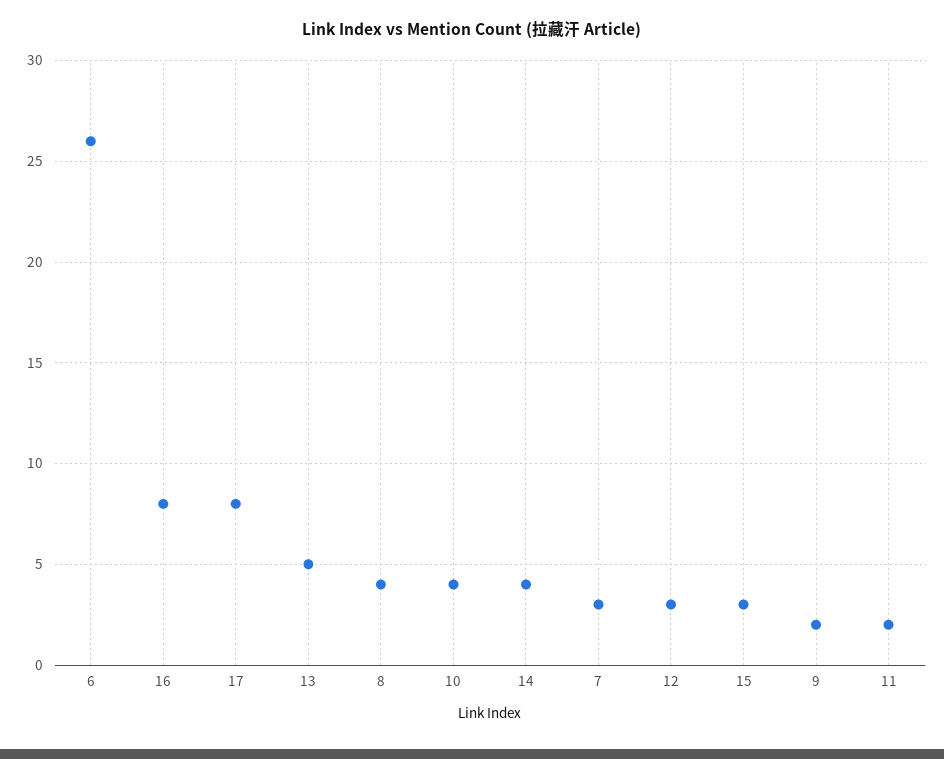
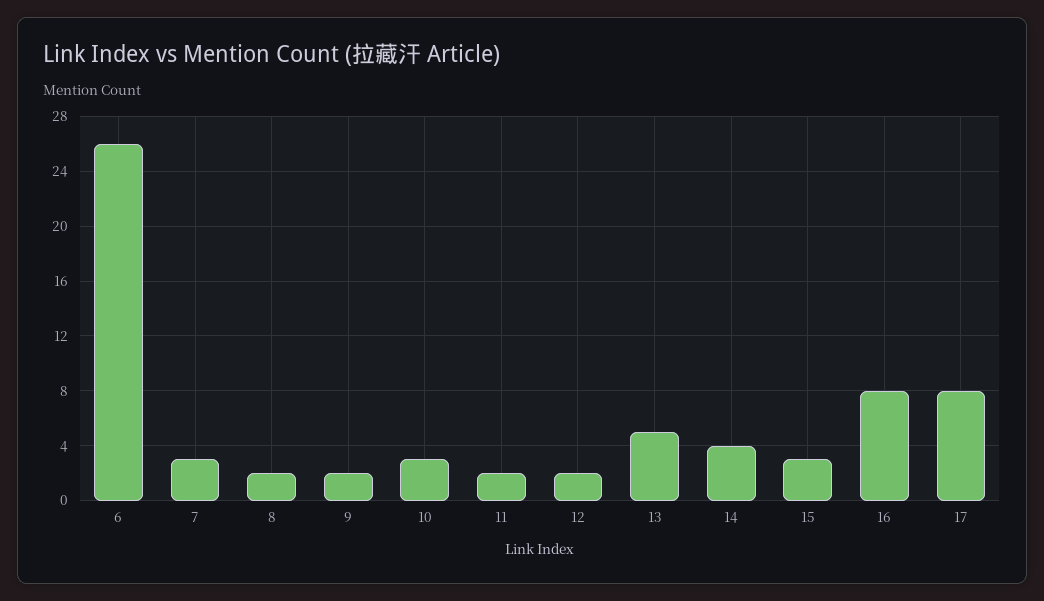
  {
    "6": 26,
    "16": 8,
    "17": 8,
    "13": 5,
-   "8": 4,
+   "8": 2,
-   "10": 4,
+   "10": 3,
    "14": 4,
    "7": 3,
-   "12": 3,
+   "12": 2,
    "15": 3,
    "9": 2,
    "11": 2
  }

